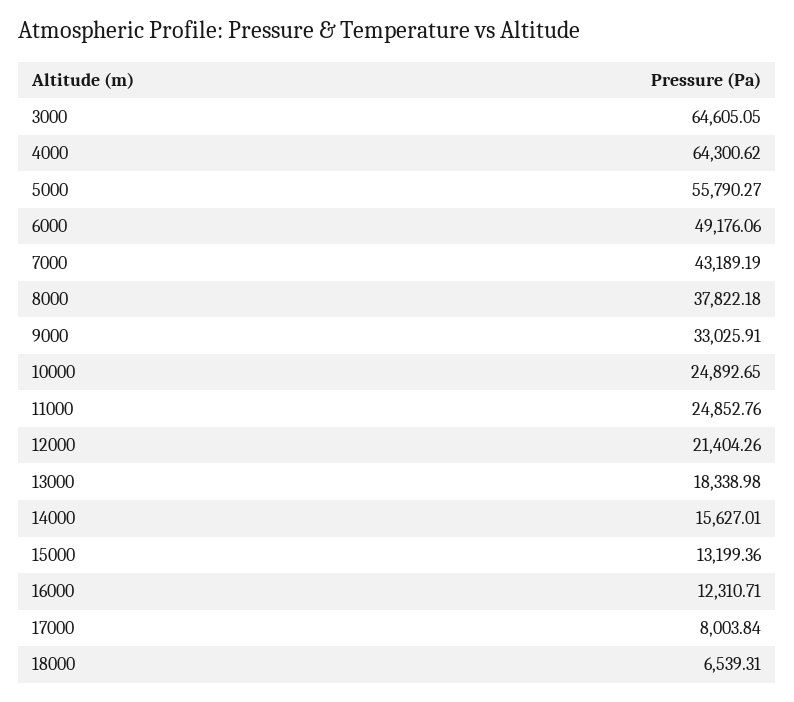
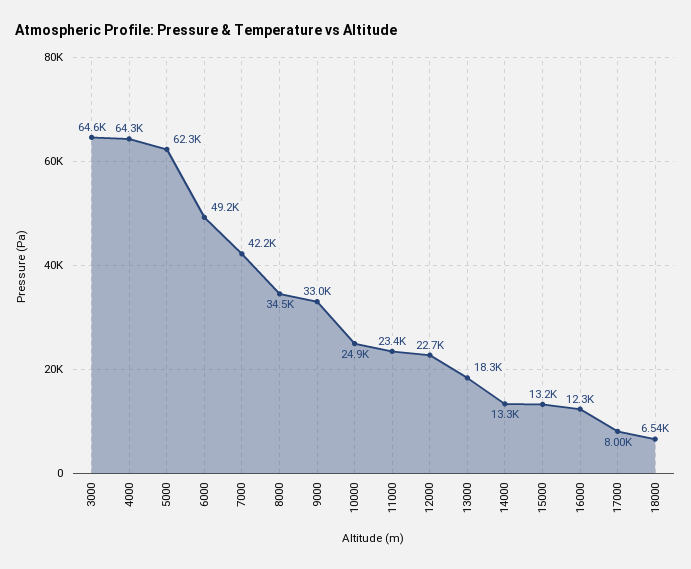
  {
    "3000": 64605.05,
    "4000": 64300.62,
-   "5000": 55790.27,
+   "5000": 62300,
    "6000": 49176.06,
-   "7000": 43189.19,
+   "7000": 42200,
-   "8000": 37822.18,
+   "8000": 34500,
    "9000": 33025.91,
    "10000": 24892.65,
-   "11000": 24852.76,
+   "11000": 23400,
-   "12000": 21404.26,
+   "12000": 22700,
    "13000": 18338.98,
-   "14000": 15627.01,
+   "14000": 13300,
    "15000": 13199.36,
    "16000": 12310.71,
    "17000": 8003.84,
    "18000": 6539.31
  }

